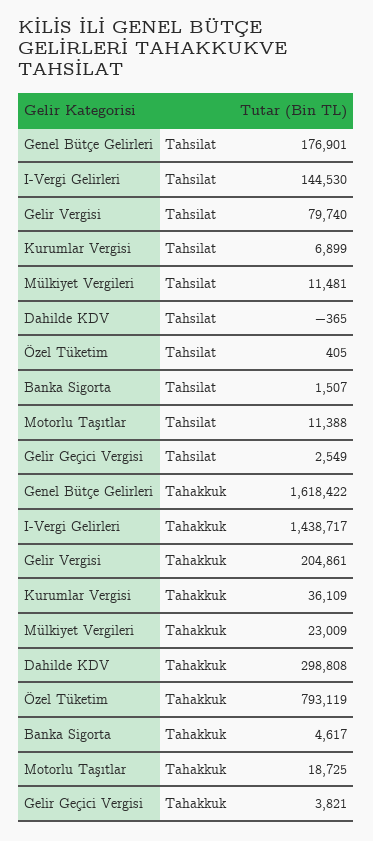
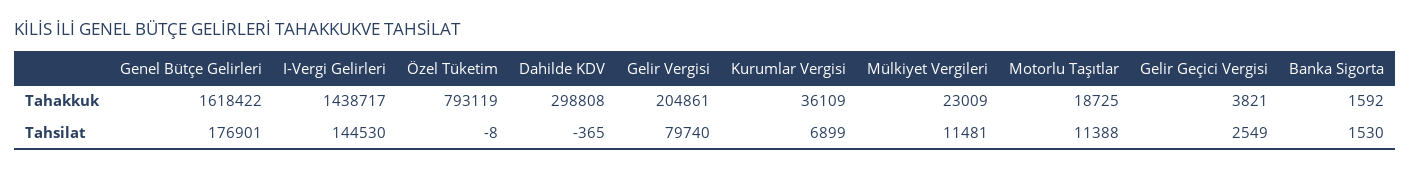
  {
    "Genel Bütçe Gelirleri": {
      "Tahsilat": 176901,
      "Tahakkuk": 1618422
    },
    "I-Vergi Gelirleri": {
      "Tahsilat": 144530,
      "Tahakkuk": 1438717
    },
    "Gelir Vergisi": {
      "Tahsilat": 79740,
      "Tahakkuk": 204861
    },
    "Kurumlar Vergisi": {
      "Tahsilat": 6899,
      "Tahakkuk": 36109
    },
    "Mülkiyet Vergileri": {
      "Tahsilat": 11481,
      "Tahakkuk": 23009
    },
    "Dahilde KDV": {
      "Tahsilat": -365,
      "Tahakkuk": 298808
    },
    "Özel Tüketim": {
-     "Tahsilat": 405,
+     "Tahsilat": -8,
      "Tahakkuk": 793119
    },
    "Banka Sigorta": {
-     "Tahsilat": 1507,
+     "Tahsilat": 1530,
-     "Tahakkuk": 4617
+     "Tahakkuk": 1592
    },
    "Motorlu Taşıtlar": {
      "Tahsilat": 11388,
      "Tahakkuk": 18725
    },
    "Gelir Geçici Vergisi": {
      "Tahsilat": 2549,
      "Tahakkuk": 3821
    }
  }

